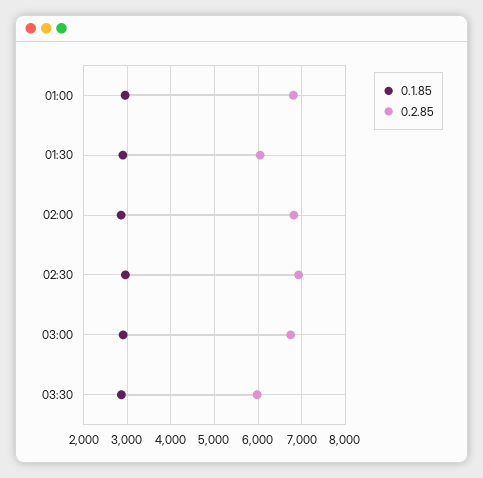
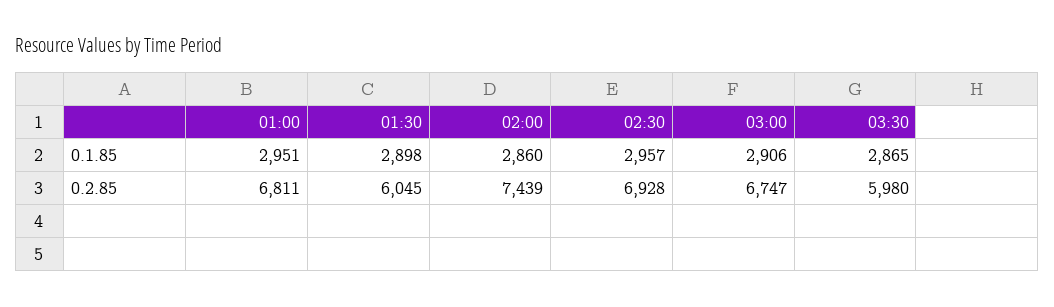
  {
    "0.1.85": {
      "01:00": 2951,
      "01:30": 2898,
      "02:00": 2860,
      "02:30": 2957,
      "03:00": 2906,
      "03:30": 2865
    },
    "0.2.85": {
      "01:00": 6811,
      "01:30": 6045,
-     "02:00": 6800,
+     "02:00": 7439,
      "02:30": 6928,
      "03:00": 6747,
      "03:30": 5980
    }
  }

